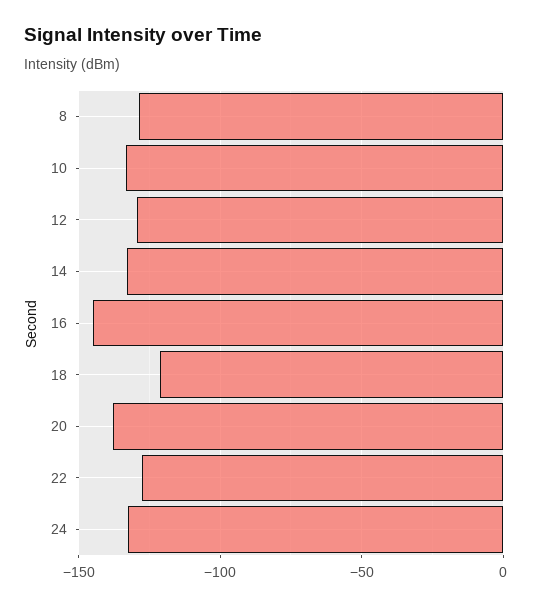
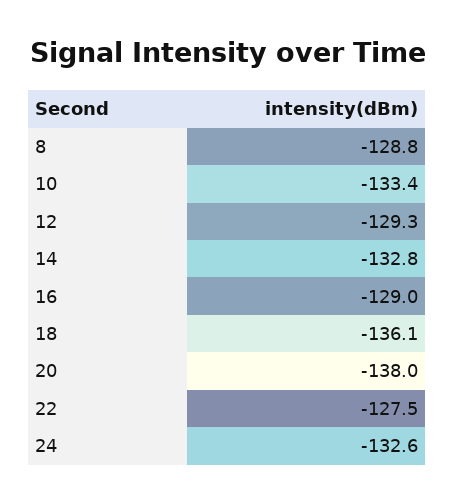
  {
    "8": -128.8,
    "10": -133.4,
    "12": -129.3,
    "14": -132.8,
-   "16": -145,
+   "16": -129,
-   "18": -120,
+   "18": -136.1,
    "20": -138,
    "22": -127.5,
    "24": -132.6
  }

